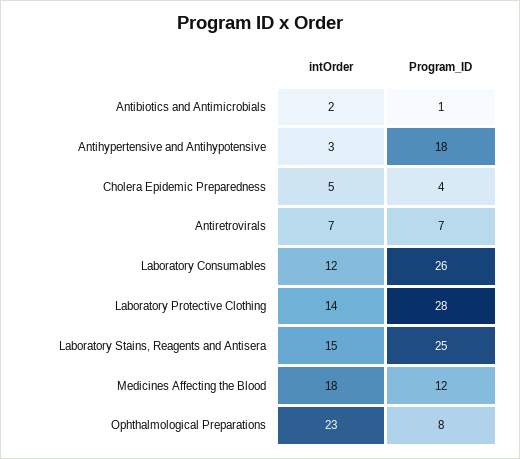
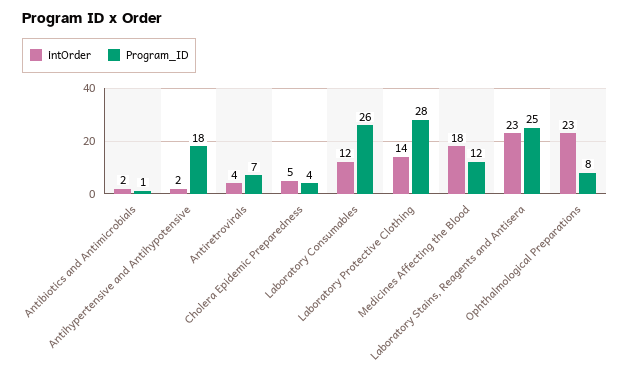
  {
    "intOrder": {
      "Antibiotics and Antimicrobials": 2,
-     "Antihypertensive and Antihypotensive": 3,
+     "Antihypertensive and Antihypotensive": 2,
      "Cholera Epidemic Preparedness": 5,
-     "Antiretrovirals": 7,
+     "Antiretrovirals": 4,
      "Laboratory Consumables": 12,
      "Laboratory Protective Clothing": 14,
-     "Laboratory Stains, Reagents and Antisera": 15,
+     "Laboratory Stains, Reagents and Antisera": 23,
      "Medicines Affecting the Blood": 18,
      "Ophthalmological Preparations": 23
    },
    "Program_ID": {
      "Antibiotics and Antimicrobials": 1,
      "Antihypertensive and Antihypotensive": 18,
      "Cholera Epidemic Preparedness": 4,
      "Antiretrovirals": 7,
      "Laboratory Consumables": 26,
      "Laboratory Protective Clothing": 28,
      "Laboratory Stains, Reagents and Antisera": 25,
      "Medicines Affecting the Blood": 12,
      "Ophthalmological Preparations": 8
    }
  }

